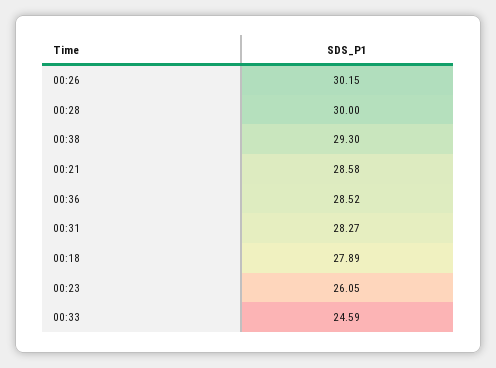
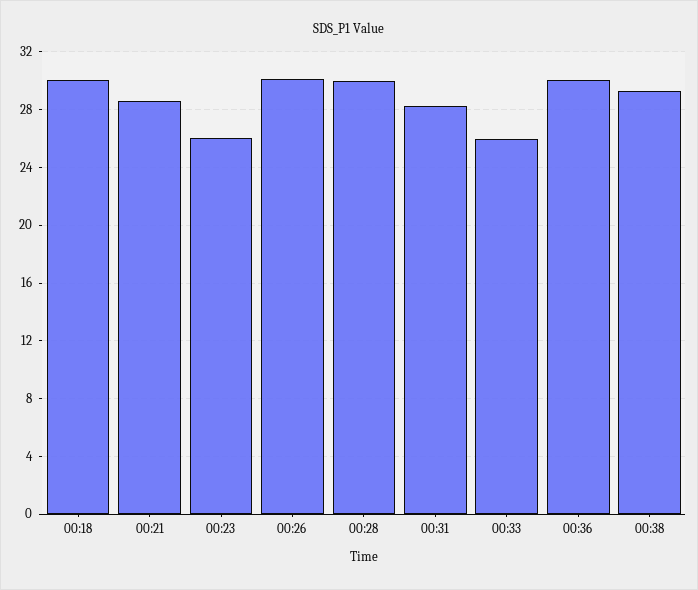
  {
    "00:26": 30.15,
    "00:28": 30,
    "00:38": 29.3,
    "00:21": 28.58,
-   "00:36": 28.52,
+   "00:36": 30,
    "00:31": 28.27,
-   "00:18": 27.89,
+   "00:18": 30,
    "00:23": 26.05,
-   "00:33": 24.59
+   "00:33": 26
  }

